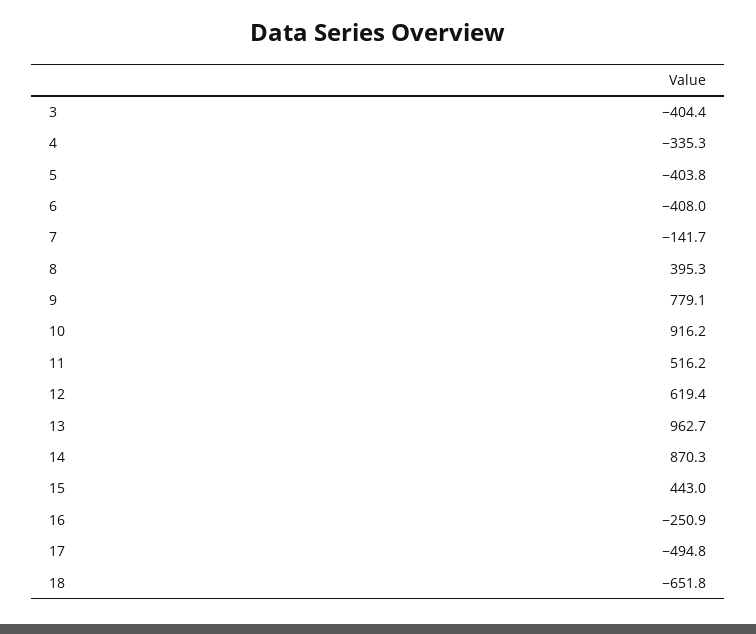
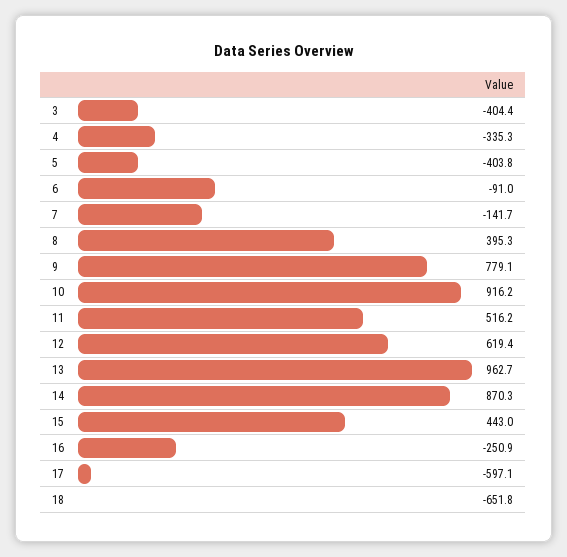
  {
    "3": -404.4,
    "4": -335.3,
    "5": -403.8,
-   "6": -408,
+   "6": -91,
    "7": -141.7,
    "8": 395.3,
    "9": 779.1,
    "10": 916.2,
    "11": 516.2,
    "12": 619.4,
    "13": 962.7,
    "14": 870.3,
    "15": 443,
    "16": -250.9,
-   "17": -494.8,
+   "17": -597.1,
    "18": -651.8
  }

